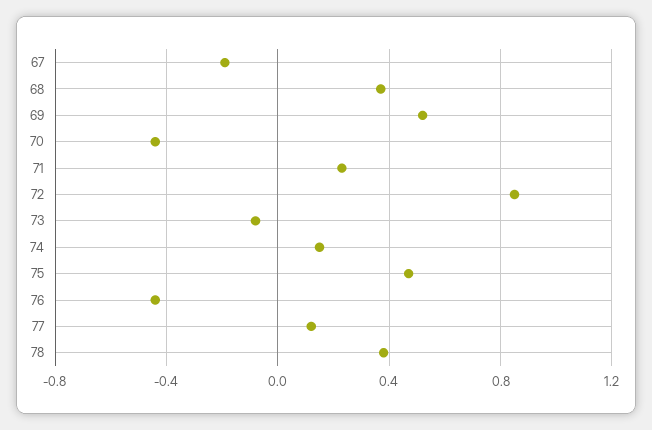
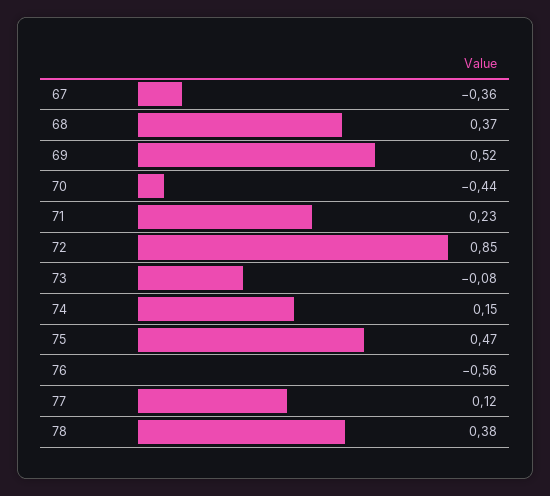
  {
-   "67": -0.2,
+   "67": -0.36,
    "68": 0.37,
    "69": 0.52,
    "70": -0.44,
    "71": 0.23,
    "72": 0.85,
    "73": -0.08,
    "74": 0.15,
    "75": 0.47,
-   "76": -0.45,
+   "76": -0.56,
    "77": 0.12,
    "78": 0.38
  }

